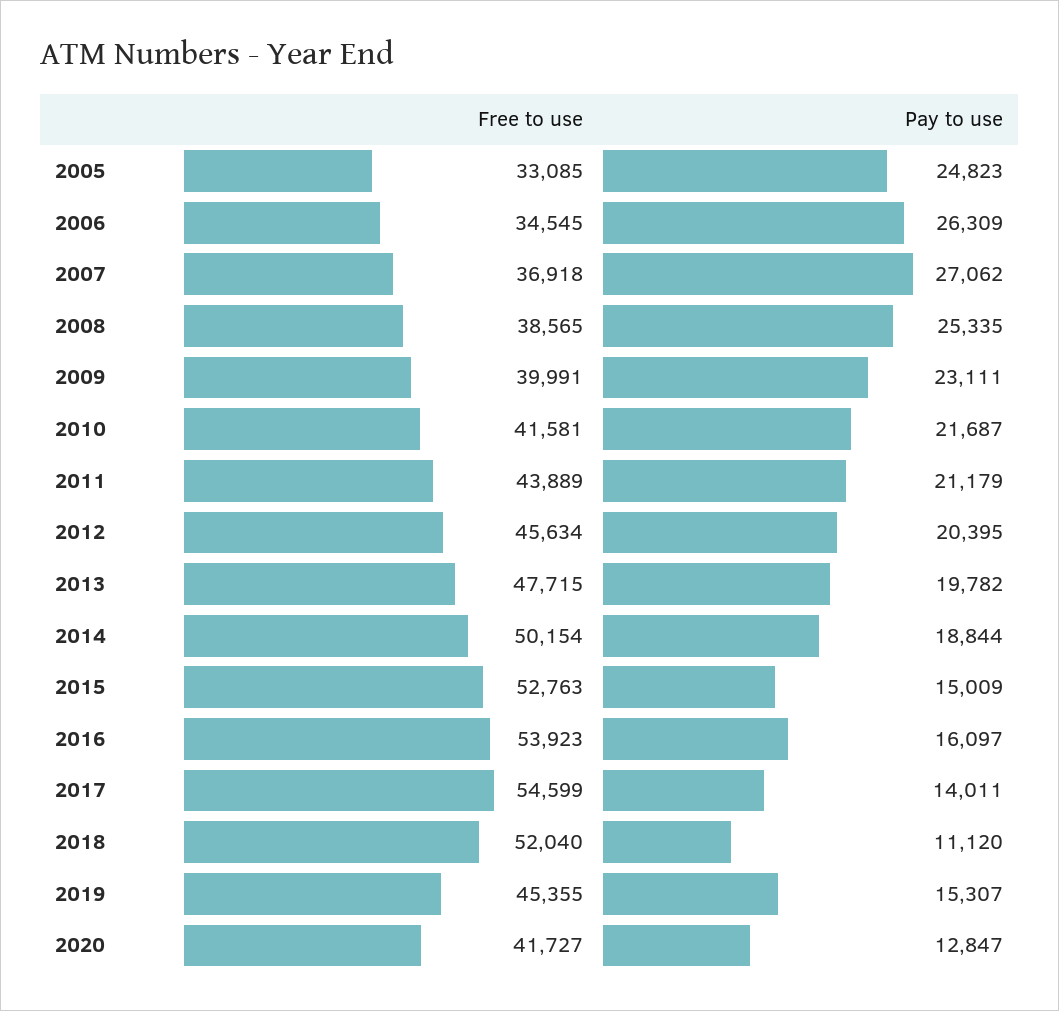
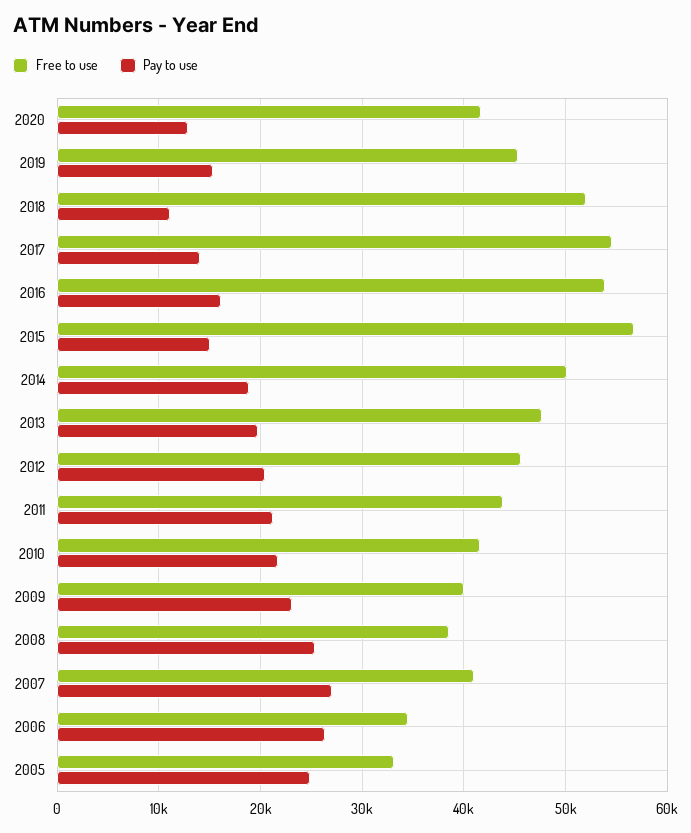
  {
    "Free to use": {
      "2005": 33085,
      "2006": 34545,
-     "2007": 36918,
+     "2007": 41000,
      "2008": 38565,
      "2009": 39991,
      "2010": 41581,
      "2011": 43889,
      "2012": 45634,
      "2013": 47715,
      "2014": 50154,
-     "2015": 52763,
+     "2015": 57000,
      "2016": 53923,
      "2017": 54599,
      "2018": 52040,
      "2019": 45355,
      "2020": 41727
    },
    "Pay to use": {
      "2005": 24823,
      "2006": 26309,
      "2007": 27062,
      "2008": 25335,
      "2009": 23111,
      "2010": 21687,
      "2011": 21179,
      "2012": 20395,
      "2013": 19782,
      "2014": 18844,
      "2015": 15009,
      "2016": 16097,
      "2017": 14011,
      "2018": 11120,
      "2019": 15307,
      "2020": 12847
    }
  }

